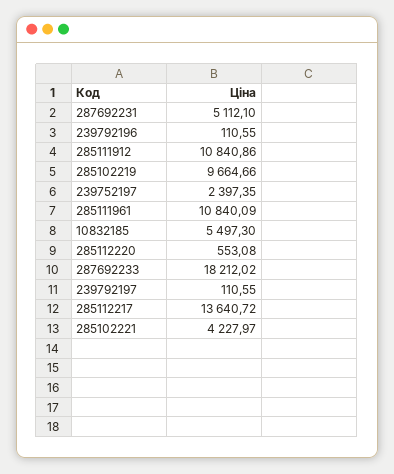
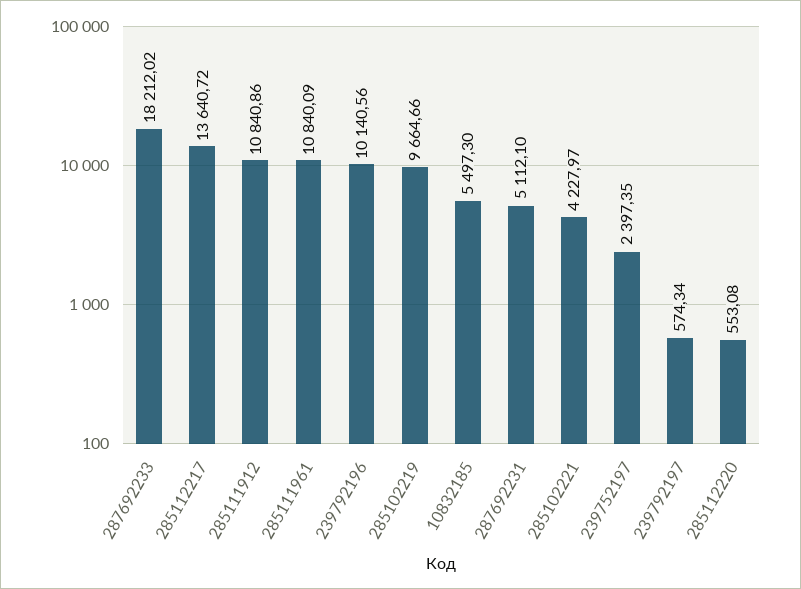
  {
    "287692231": 5112.1,
-   "239792196": 110.55,
+   "239792196": 10140.56,
    "285111912": 10840.86,
    "285102219": 9664.66,
    "239752197": 2397.35,
    "285111961": 10840.09,
    "10832185": 5497.3,
    "285112220": 553.08,
    "287692233": 18212.02,
-   "239792197": 110.55,
+   "239792197": 574.34,
    "285112217": 13640.72,
    "285102221": 4227.97
  }

